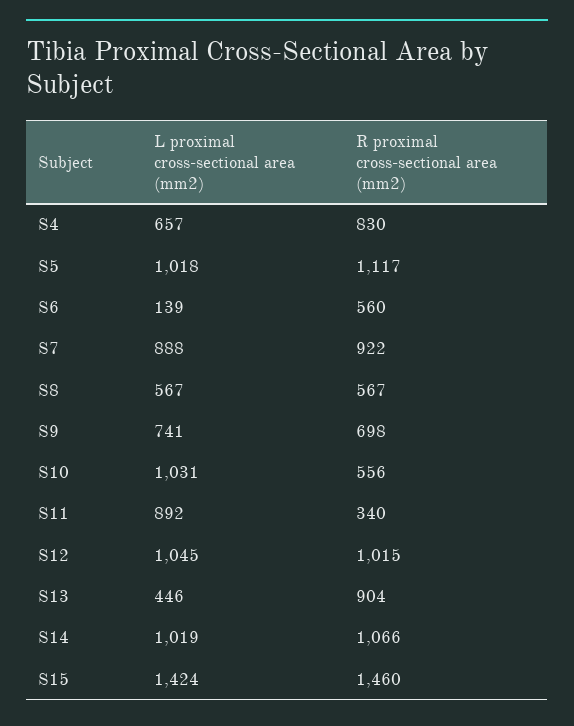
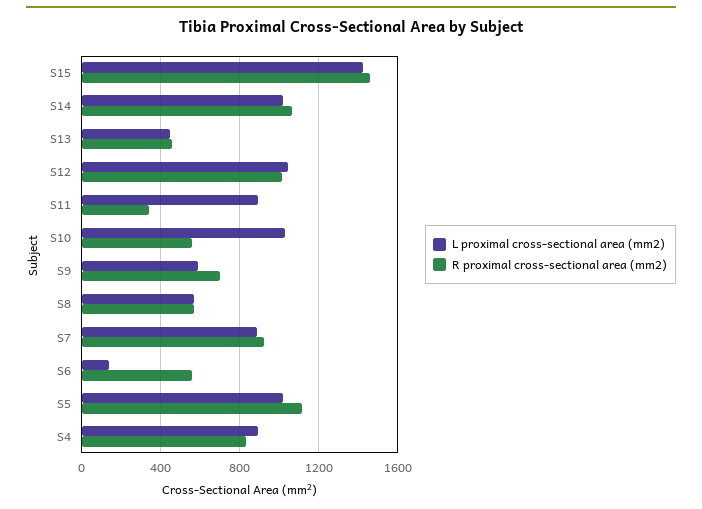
  {
    "L proximal cross-sectional area (mm2)": {
-     "S4": 657,
+     "S4": 900,
      "S5": 1018,
      "S6": 139,
      "S7": 888,
      "S8": 567,
-     "S9": 741,
+     "S9": 600,
      "S10": 1031,
      "S11": 892,
      "S12": 1045,
      "S13": 446,
      "S14": 1019,
      "S15": 1424
    },
    "R proximal cross-sectional area (mm2)": {
      "S4": 830,
      "S5": 1117,
      "S6": 560,
      "S7": 922,
      "S8": 567,
      "S9": 698,
      "S10": 556,
      "S11": 340,
      "S12": 1015,
-     "S13": 904,
+     "S13": 450,
      "S14": 1066,
      "S15": 1460
    }
  }

